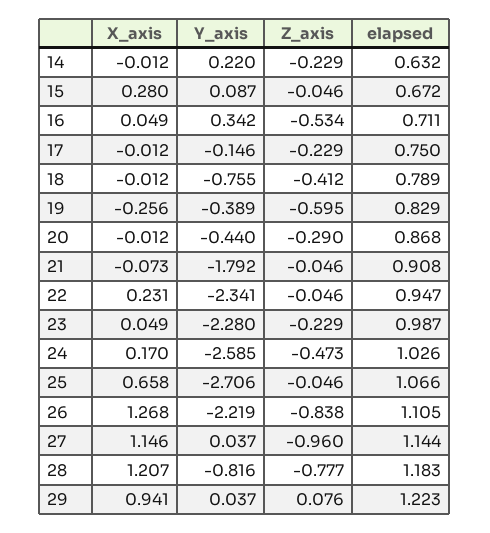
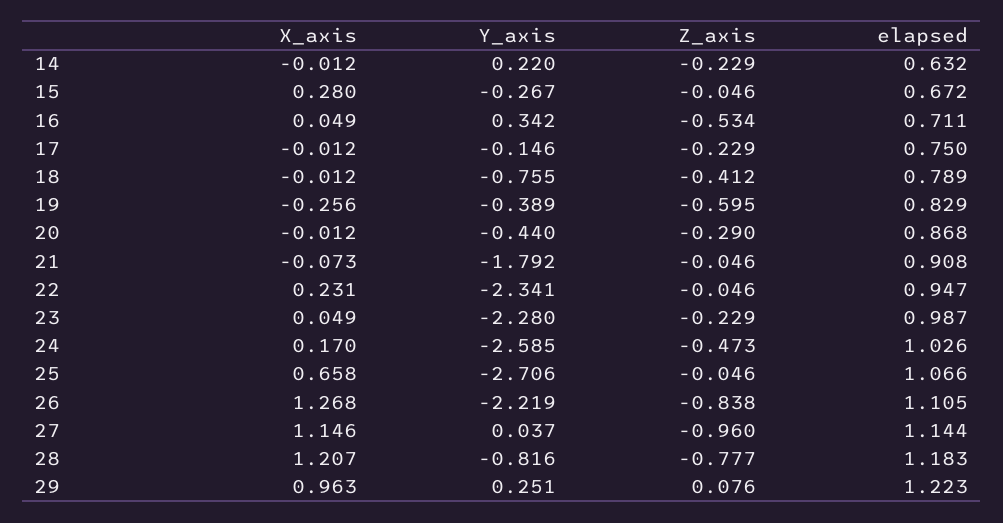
  {
    "X_axis": {
      "14": -0.012,
      "15": 0.28,
      "16": 0.049,
      "17": -0.012,
      "18": -0.012,
      "19": -0.256,
      "20": -0.012,
      "21": -0.073,
      "22": 0.231,
      "23": 0.049,
      "24": 0.17,
      "25": 0.658,
      "26": 1.268,
      "27": 1.146,
      "28": 1.207,
-     "29": 0.941
+     "29": 0.963
    },
    "Y_axis": {
      "14": 0.22,
-     "15": 0.087,
+     "15": -0.267,
      "16": 0.342,
      "17": -0.146,
      "18": -0.755,
      "19": -0.389,
      "20": -0.44,
      "21": -1.792,
      "22": -2.341,
      "23": -2.28,
      "24": -2.585,
      "25": -2.706,
      "26": -2.219,
      "27": 0.037,
      "28": -0.816,
-     "29": 0.037
+     "29": 0.251
    },
    "Z_axis": {
      "14": -0.229,
      "15": -0.046,
      "16": -0.534,
      "17": -0.229,
      "18": -0.412,
      "19": -0.595,
      "20": -0.29,
      "21": -0.046,
      "22": -0.046,
      "23": -0.229,
      "24": -0.473,
      "25": -0.046,
      "26": -0.838,
      "27": -0.96,
      "28": -0.777,
      "29": 0.076
    },
    "elapsed": {
      "14": 0.632,
      "15": 0.672,
      "16": 0.711,
      "17": 0.75,
      "18": 0.789,
      "19": 0.829,
      "20": 0.868,
      "21": 0.908,
      "22": 0.947,
      "23": 0.987,
      "24": 1.026,
      "25": 1.066,
      "26": 1.105,
      "27": 1.144,
      "28": 1.183,
      "29": 1.223
    }
  }

